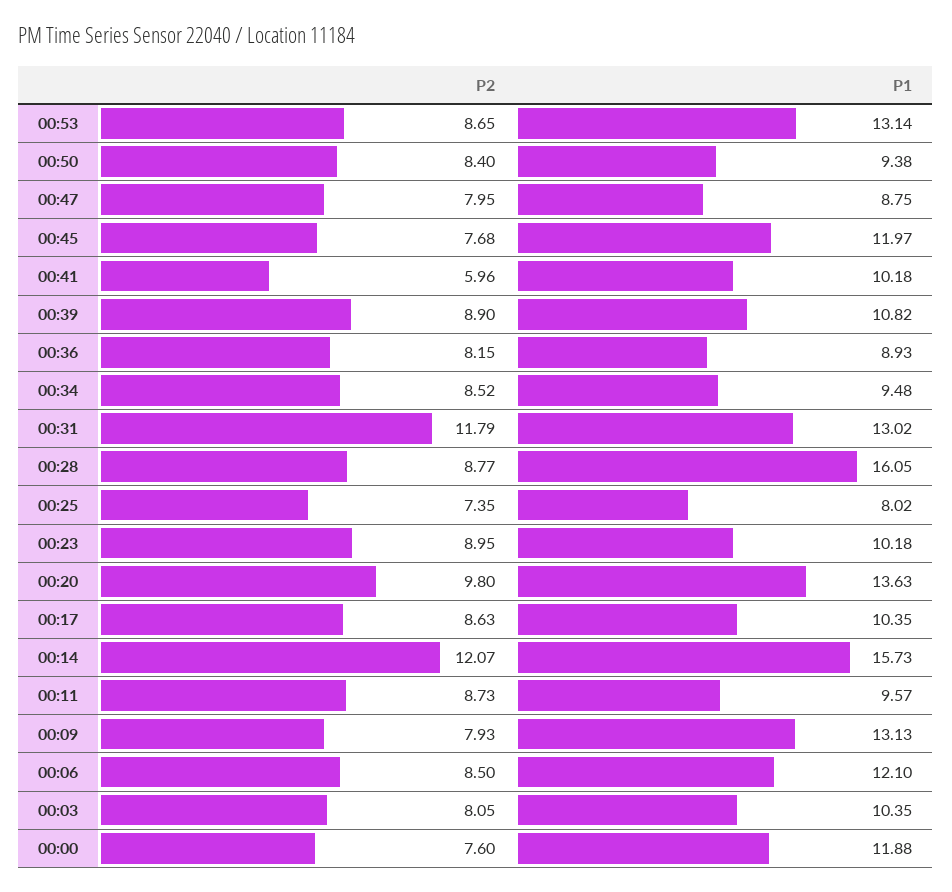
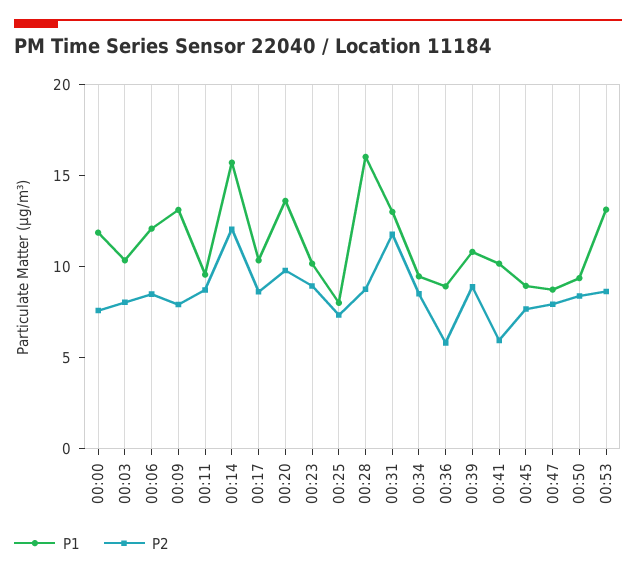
  {
    "P2": {
      "00:53": 8.65,
      "00:50": 8.4,
      "00:47": 7.95,
      "00:45": 7.68,
      "00:41": 5.96,
      "00:39": 8.9,
-     "00:36": 8.15,
+     "00:36": 6,
      "00:34": 8.52,
      "00:31": 11.79,
      "00:28": 8.77,
      "00:25": 7.35,
      "00:23": 8.95,
      "00:20": 9.8,
      "00:17": 8.63,
      "00:14": 12.07,
      "00:11": 8.73,
      "00:09": 7.93,
      "00:06": 8.5,
      "00:03": 8.05,
      "00:00": 7.6
    },
    "P1": {
      "00:53": 13.14,
      "00:50": 9.38,
      "00:47": 8.75,
-     "00:45": 11.97,
+     "00:45": 9,
      "00:41": 10.18,
      "00:39": 10.82,
      "00:36": 8.93,
      "00:34": 9.48,
      "00:31": 13.02,
      "00:28": 16.05,
      "00:25": 8.02,
      "00:23": 10.18,
      "00:20": 13.63,
      "00:17": 10.35,
      "00:14": 15.73,
      "00:11": 9.57,
      "00:09": 13.13,
      "00:06": 12.1,
      "00:03": 10.35,
      "00:00": 11.88
    }
  }

